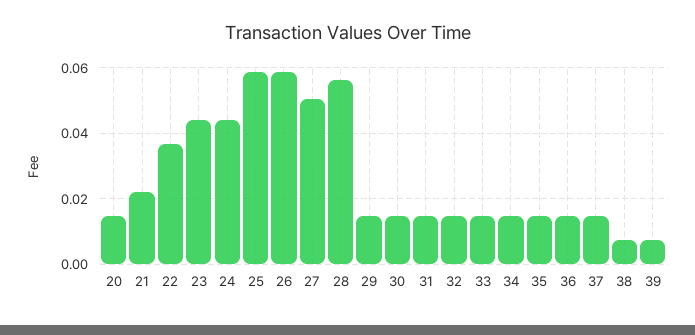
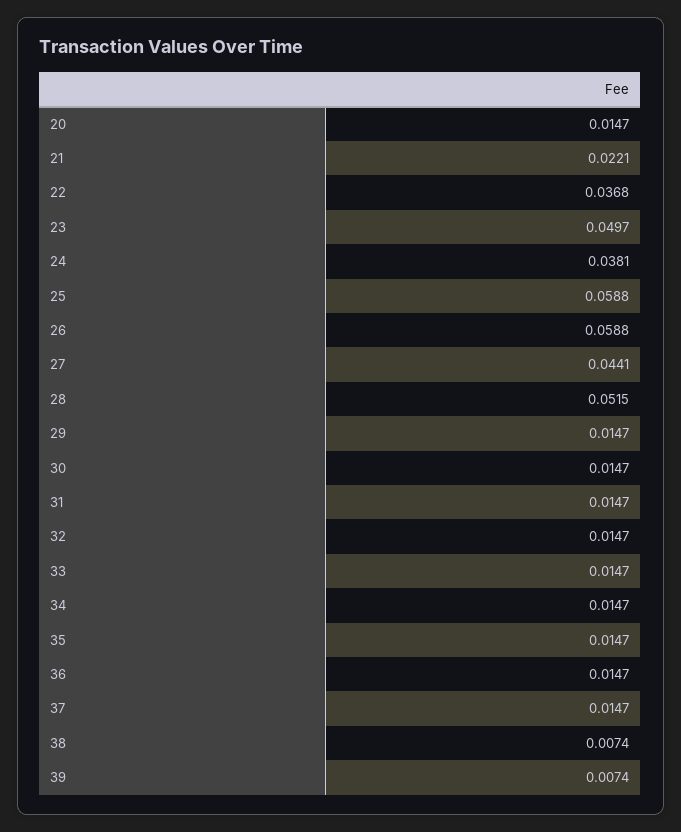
  {
    "20": 0.0147,
    "21": 0.0221,
    "22": 0.0368,
-   "23": 0.044,
+   "23": 0.0497,
-   "24": 0.044,
+   "24": 0.0381,
    "25": 0.0588,
    "26": 0.0588,
-   "27": 0.05,
+   "27": 0.0441,
-   "28": 0.056,
+   "28": 0.0515,
    "29": 0.0147,
    "30": 0.0147,
    "31": 0.0147,
    "32": 0.0147,
    "33": 0.0147,
    "34": 0.0147,
    "35": 0.0147,
    "36": 0.0147,
    "37": 0.0147,
    "38": 0.0074,
    "39": 0.0074
  }

